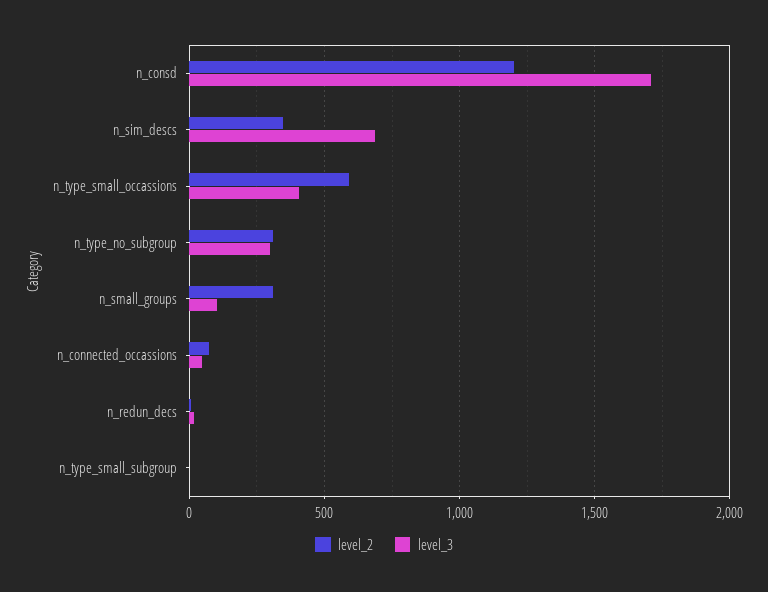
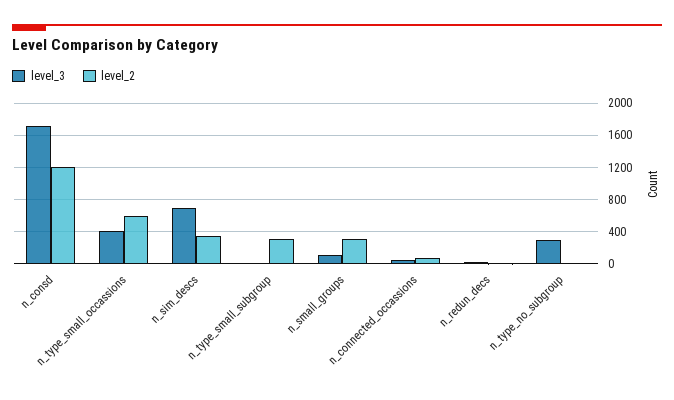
  {
    "level_2": {
      "n_consd": 1200,
      "n_sim_descs": 350,
      "n_type_small_occassions": 600,
-     "n_type_no_subgroup": 300,
+     "n_type_no_subgroup": 0,
      "n_small_groups": 300,
      "n_connected_occassions": 50,
      "n_redun_decs": 0,
-     "n_type_small_subgroup": 0
+     "n_type_small_subgroup": 300
    },
    "level_3": {
      "n_consd": 1700,
      "n_sim_descs": 700,
      "n_type_small_occassions": 400,
      "n_type_no_subgroup": 300,
      "n_small_groups": 100,
      "n_connected_occassions": 50,
      "n_redun_decs": 0,
      "n_type_small_subgroup": 0
    }
  }

